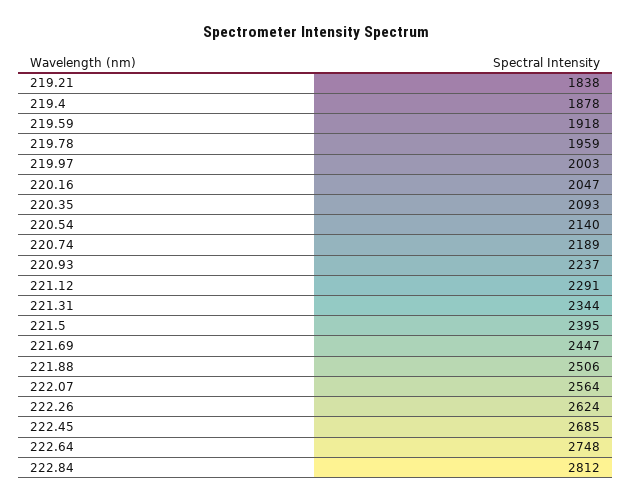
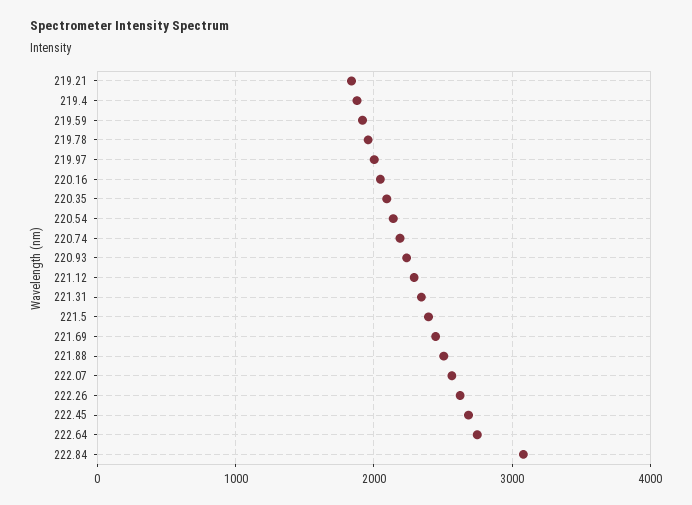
  {
    "219.21": 1838,
    "219.4": 1878,
    "219.59": 1918,
    "219.78": 1959,
    "219.97": 2003,
    "220.16": 2047,
    "220.35": 2093,
    "220.54": 2140,
    "220.74": 2189,
    "220.93": 2237,
    "221.12": 2291,
    "221.31": 2344,
    "221.5": 2395,
    "221.69": 2447,
    "221.88": 2506,
    "222.07": 2564,
    "222.26": 2624,
    "222.45": 2685,
    "222.64": 2748,
-   "222.84": 2812
+   "222.84": 3100
  }

